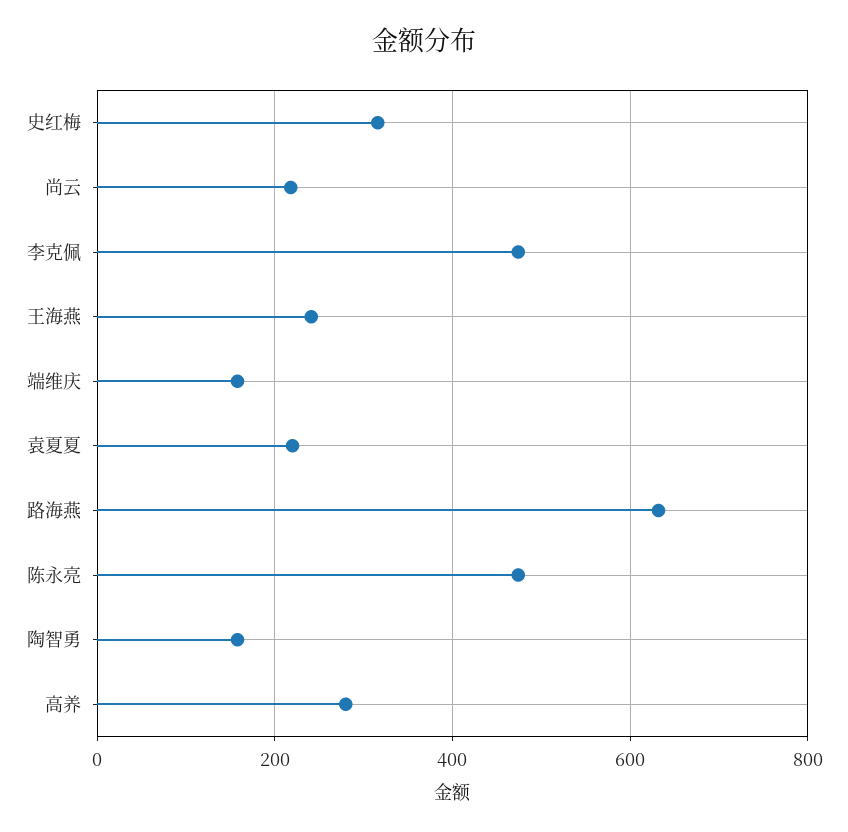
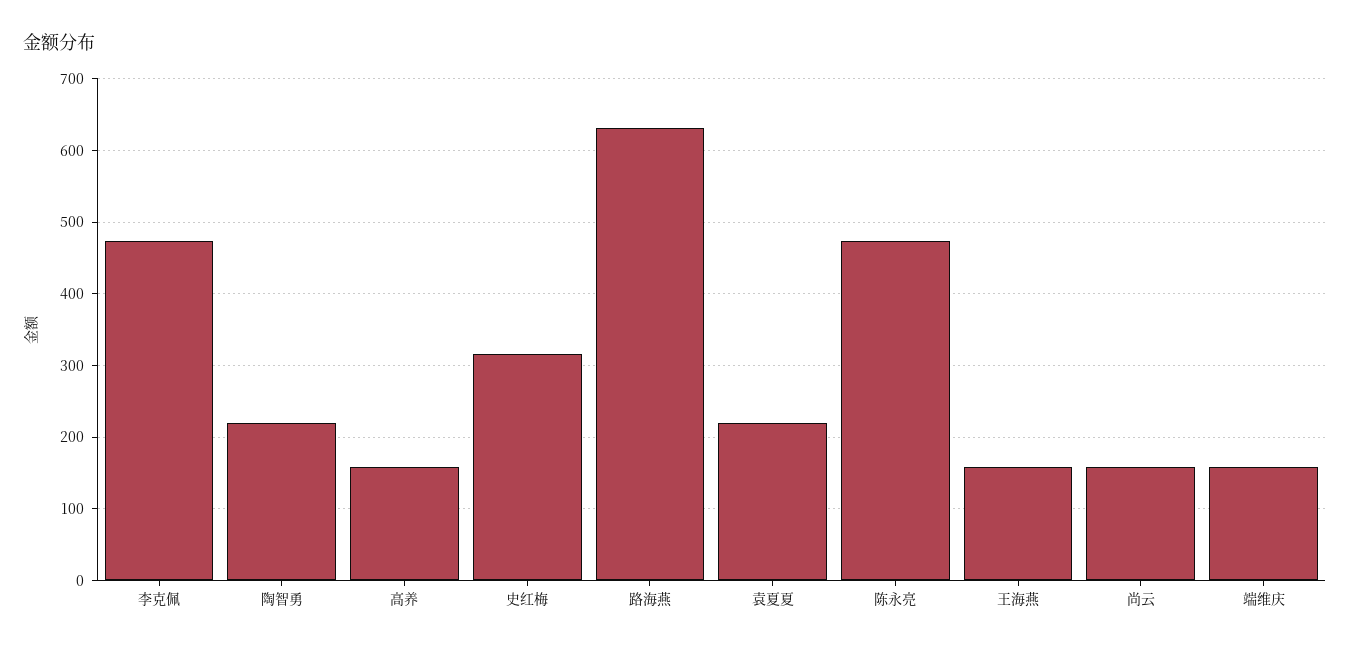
  {
    "史红梅": 320,
-   "尚云": 220,
+   "尚云": 160,
    "李克佩": 470,
-   "王海燕": 240,
+   "王海燕": 160,
    "端维庆": 160,
    "袁夏夏": 220,
    "路海燕": 630,
    "陈永亮": 470,
-   "陶智勇": 160,
+   "陶智勇": 220,
-   "高养": 280
+   "高养": 160
  }

